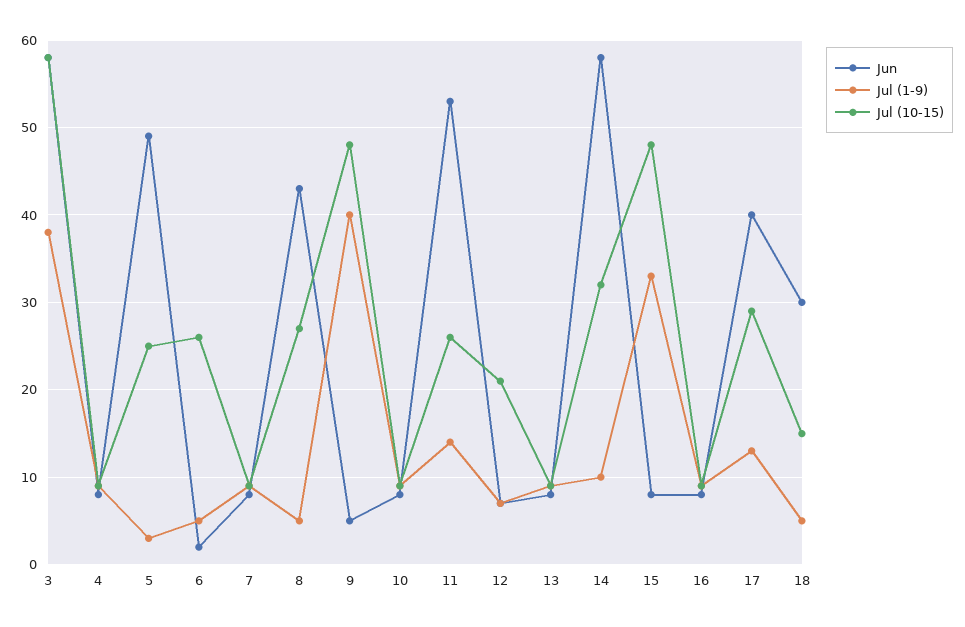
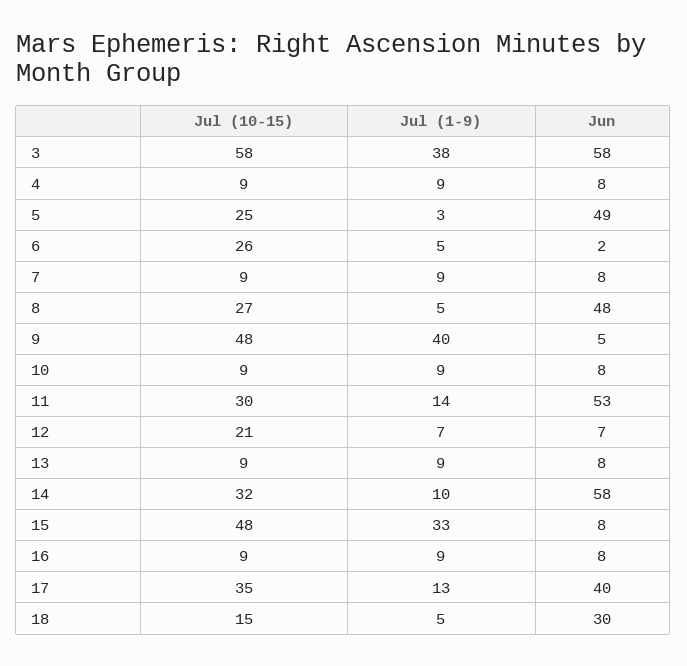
  {
    "Jun": {
      "3": 58,
      "4": 8,
      "5": 49,
      "6": 2,
      "7": 8,
-     "8": 43,
+     "8": 48,
      "9": 5,
      "10": 8,
      "11": 53,
      "12": 7,
      "13": 8,
      "14": 58,
      "15": 8,
      "16": 8,
      "17": 40,
      "18": 30
    },
    "Jul (1-9)": {
      "3": 38,
      "4": 9,
      "5": 3,
      "6": 5,
      "7": 9,
      "8": 5,
      "9": 40,
      "10": 9,
      "11": 14,
      "12": 7,
      "13": 9,
      "14": 10,
      "15": 33,
      "16": 9,
      "17": 13,
      "18": 5
    },
    "Jul (10-15)": {
      "3": 58,
      "4": 9,
      "5": 25,
      "6": 26,
      "7": 9,
      "8": 27,
      "9": 48,
      "10": 9,
-     "11": 26,
+     "11": 30,
      "12": 21,
      "13": 9,
      "14": 32,
      "15": 48,
      "16": 9,
-     "17": 29,
+     "17": 35,
      "18": 15
    }
  }

